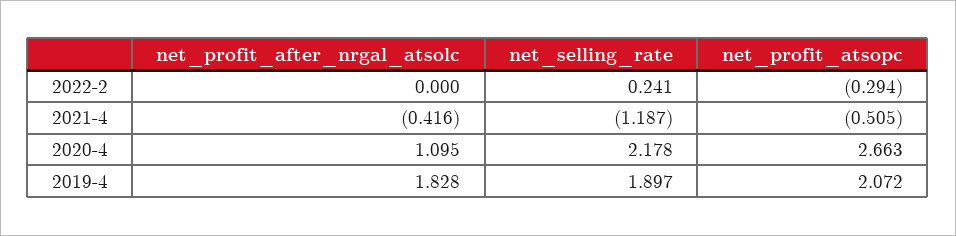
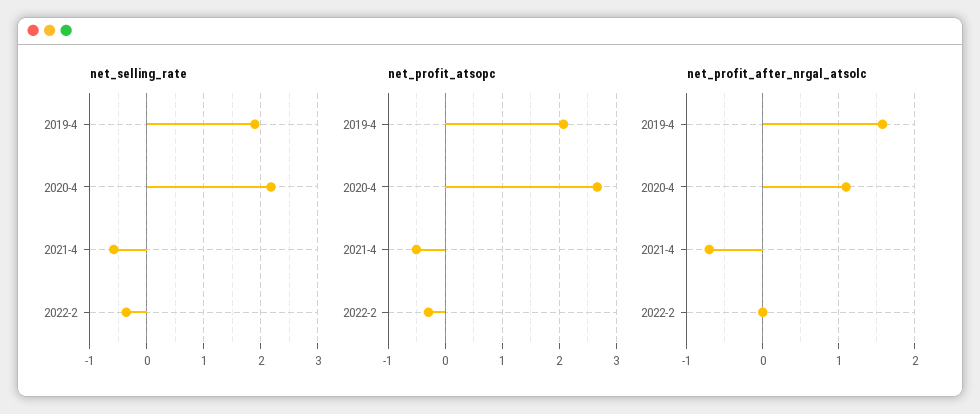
  {
    "net_profit_after_nrgal_atsolc": {
      "2022-2": 0,
-     "2021-4": -0.416,
+     "2021-4": -0.7,
      "2020-4": 1.095,
-     "2019-4": 1.828
+     "2019-4": 1.6
    },
    "net_selling_rate": {
-     "2022-2": 0.241,
+     "2022-2": -0.4,
-     "2021-4": -1.187,
+     "2021-4": -0.6,
      "2020-4": 2.178,
      "2019-4": 1.897
    },
    "net_profit_atsopc": {
      "2022-2": -0.294,
      "2021-4": -0.505,
      "2020-4": 2.663,
      "2019-4": 2.072
    }
  }

